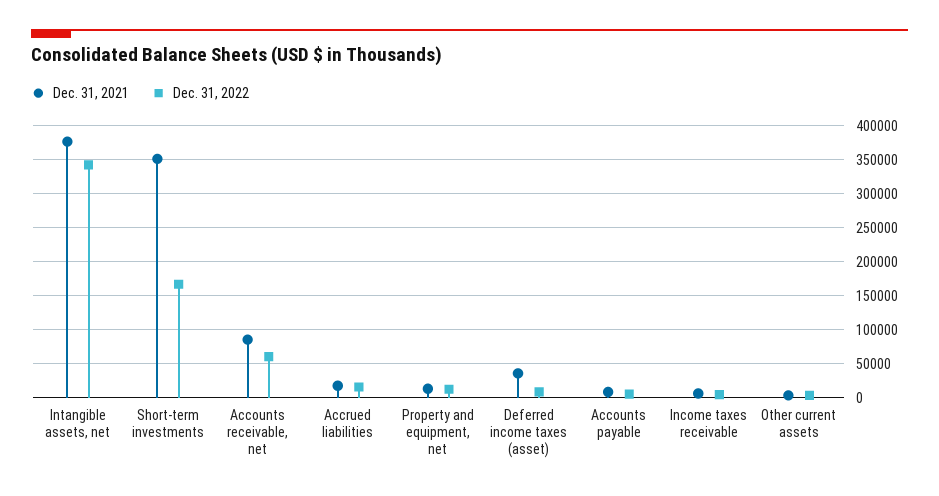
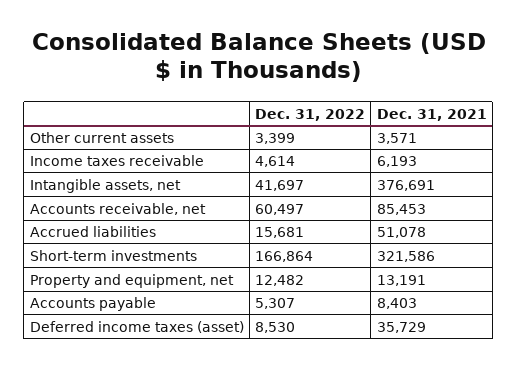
  {
    "Dec. 31, 2021": {
      "Intangible assets, net": 376691,
-     "Short-term investments": 350000,
+     "Short-term investments": 321586,
      "Accounts receivable, net": 85453,
-     "Accrued liabilities": 20000,
+     "Accrued liabilities": 51078,
      "Property and equipment, net": 13191,
      "Deferred income taxes (asset)": 35729,
      "Accounts payable": 8403,
      "Income taxes receivable": 6193,
      "Other current assets": 3571
    },
    "Dec. 31, 2022": {
-     "Intangible assets, net": 340000,
+     "Intangible assets, net": 41697,
      "Short-term investments": 166864,
      "Accounts receivable, net": 60497,
      "Accrued liabilities": 15681,
      "Property and equipment, net": 12482,
      "Deferred income taxes (asset)": 8530,
      "Accounts payable": 5307,
      "Income taxes receivable": 4614,
      "Other current assets": 3399
    }
  }

